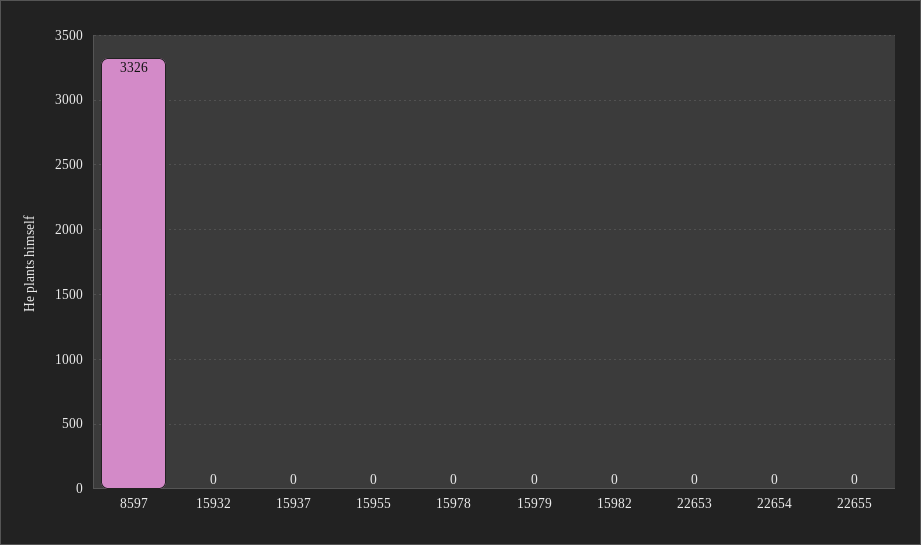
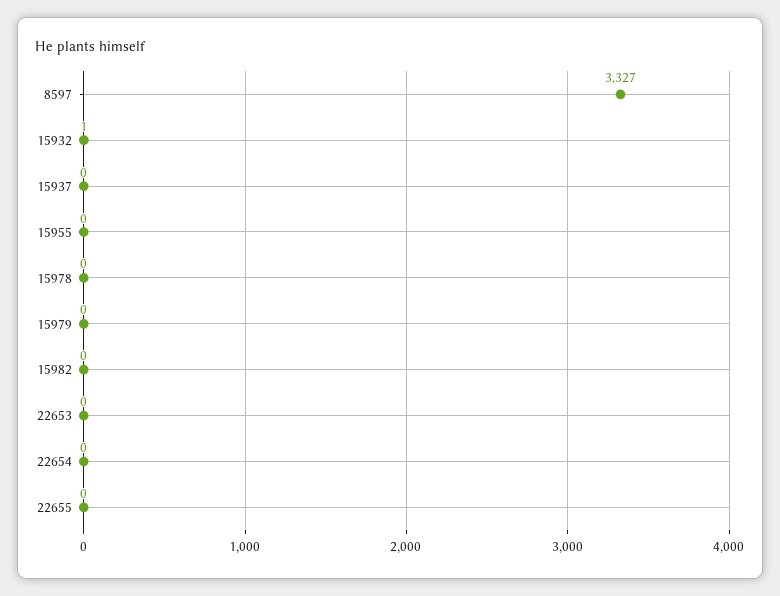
  {
-   "8597": 3326,
+   "8597": 3327,
-   "15932": 0,
+   "15932": 1,
    "15937": 0,
    "15955": 0,
    "15978": 0,
    "15979": 0,
    "15982": 0,
    "22653": 0,
    "22654": 0,
    "22655": 0
  }

